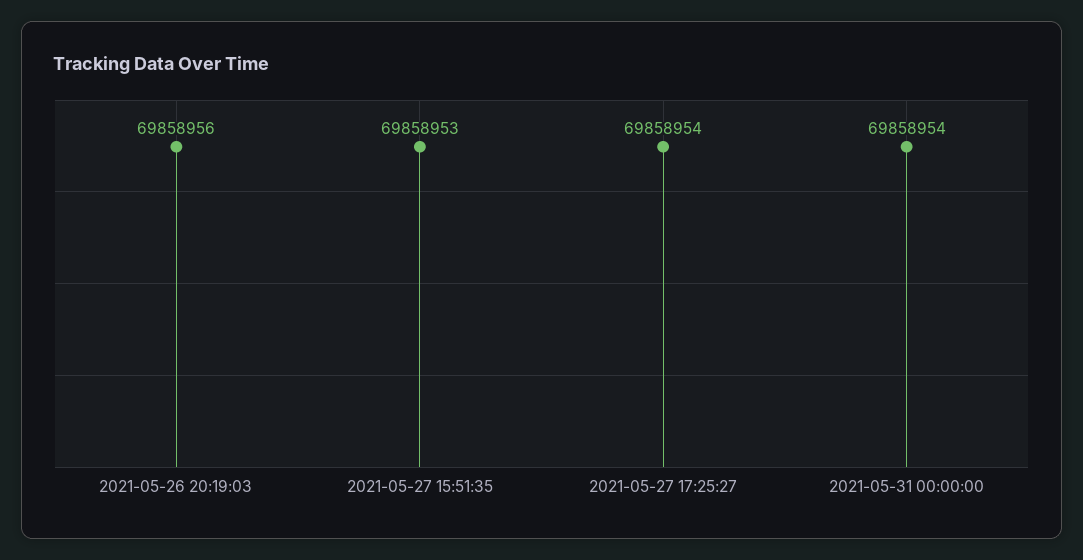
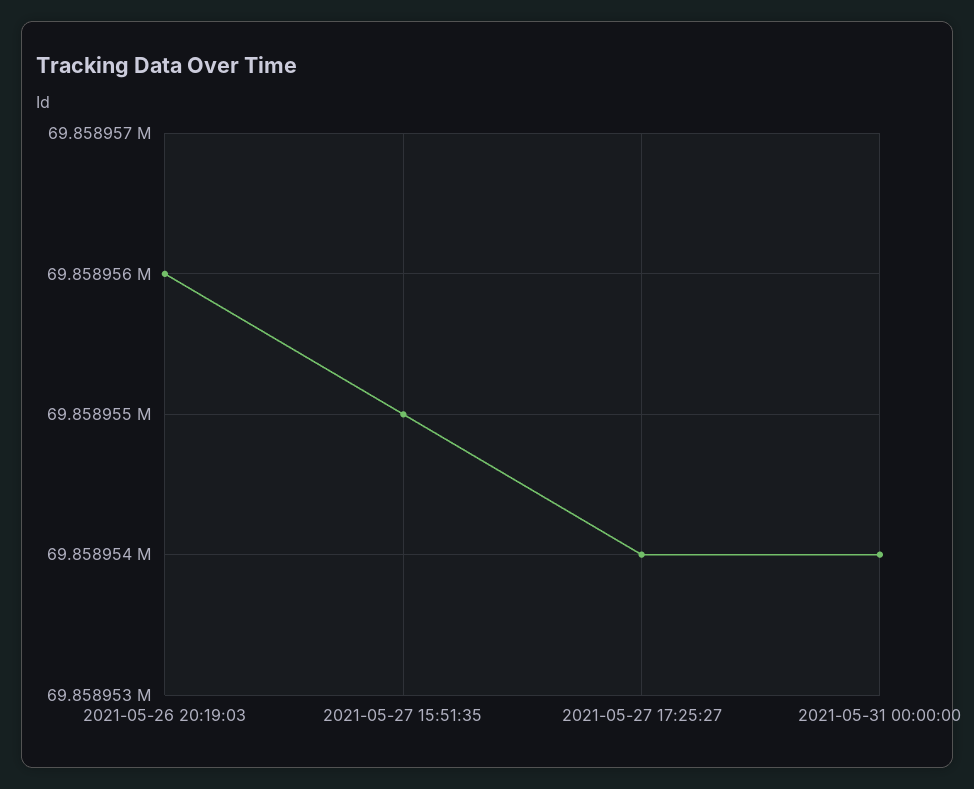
  {
    "2021-05-26 20:19:03": 69858956,
-   "2021-05-27 15:51:35": 69858953,
+   "2021-05-27 15:51:35": 69858955,
    "2021-05-27 17:25:27": 69858954,
    "2021-05-31 00:00:00": 69858954
  }

